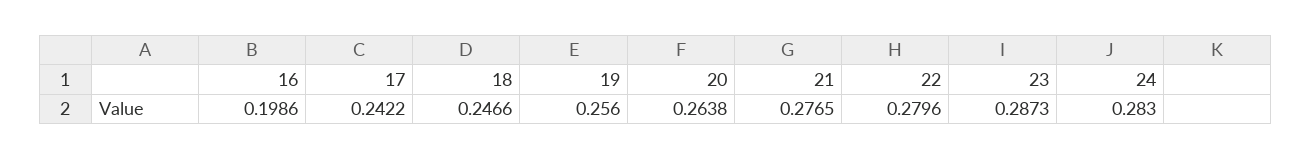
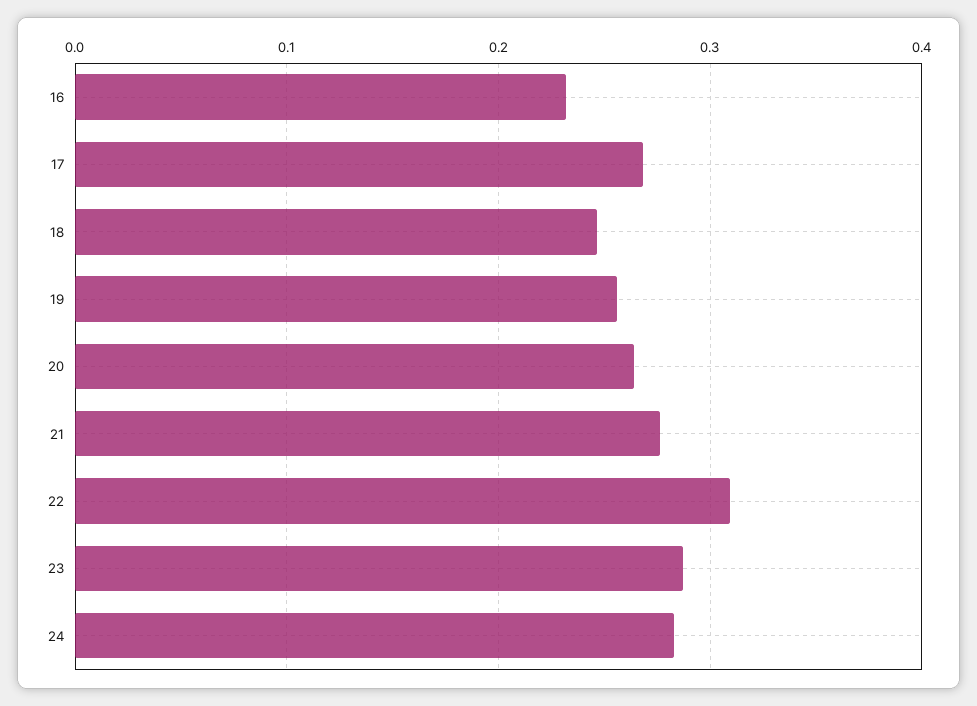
  {
-   "16": 0.1986,
+   "16": 0.23,
-   "17": 0.2422,
+   "17": 0.27,
    "18": 0.2466,
    "19": 0.256,
    "20": 0.2638,
    "21": 0.2765,
-   "22": 0.2796,
+   "22": 0.31,
    "23": 0.2873,
    "24": 0.283
  }

